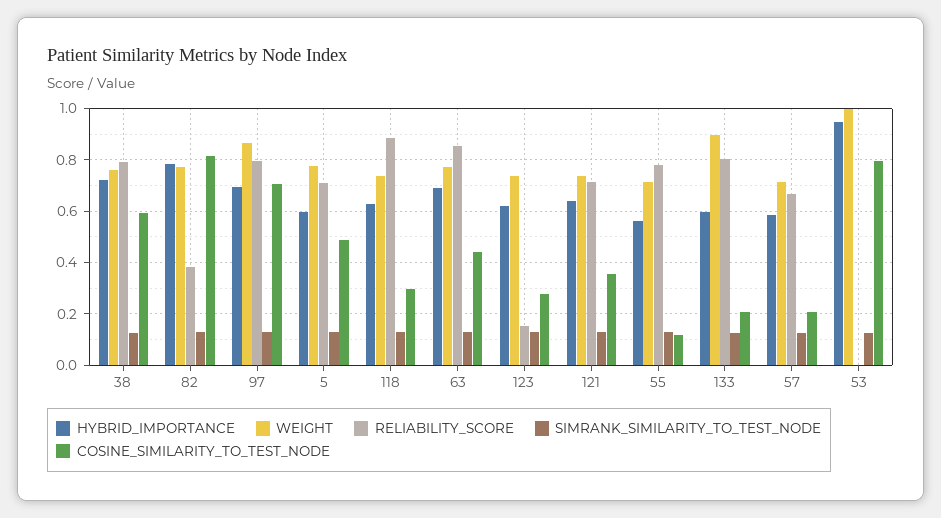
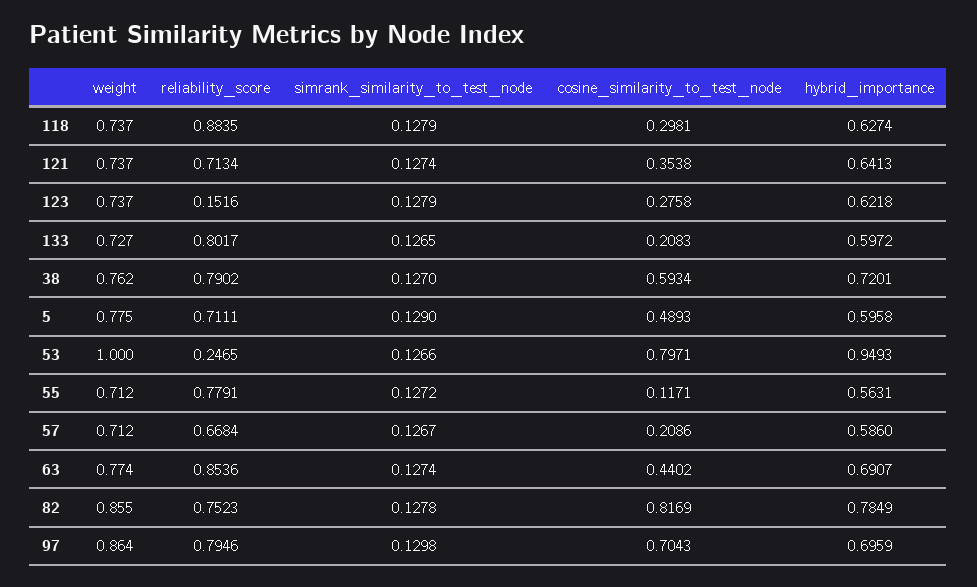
  {
    "HYBRID_IMPORTANCE": {
      "38": 0.7201,
      "82": 0.7849,
      "97": 0.6959,
      "5": 0.5958,
      "118": 0.6274,
      "63": 0.6907,
      "123": 0.6218,
      "121": 0.6413,
      "55": 0.5631,
      "133": 0.5972,
      "57": 0.586,
      "53": 0.9493
    },
    "WEIGHT": {
      "38": 0.762,
-     "82": 0.775,
+     "82": 0.855,
      "97": 0.864,
      "5": 0.775,
      "118": 0.737,
      "63": 0.774,
      "123": 0.737,
      "121": 0.737,
      "55": 0.712,
-     "133": 0.9,
+     "133": 0.727,
      "57": 0.712,
      "53": 1
    },
    "RELIABILITY_SCORE": {
      "38": 0.7902,
-     "82": 0.375,
+     "82": 0.7523,
      "97": 0.7946,
      "5": 0.7111,
      "118": 0.8835,
      "63": 0.8536,
      "123": 0.1516,
      "121": 0.7134,
      "55": 0.7791,
      "133": 0.8017,
      "57": 0.6684,
-     "53": 0
+     "53": 0.2465
    },
    "SIMRANK_SIMILARITY_TO_TEST_NODE": {
      "38": 0.127,
      "82": 0.1278,
      "97": 0.1298,
      "5": 0.129,
      "118": 0.1279,
      "63": 0.1274,
      "123": 0.1279,
      "121": 0.1274,
      "55": 0.1272,
      "133": 0.1265,
      "57": 0.1267,
      "53": 0.1266
    },
    "COSINE_SIMILARITY_TO_TEST_NODE": {
      "38": 0.5934,
      "82": 0.8169,
      "97": 0.7043,
      "5": 0.4893,
      "118": 0.2981,
      "63": 0.4402,
      "123": 0.2758,
      "121": 0.3538,
      "55": 0.1171,
      "133": 0.2083,
      "57": 0.2086,
      "53": 0.7971
    }
  }

